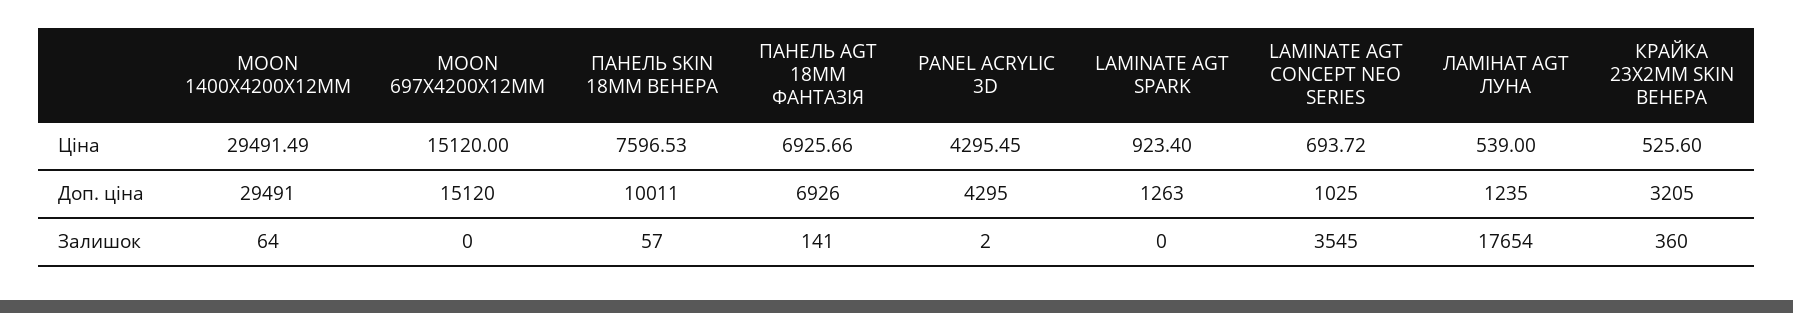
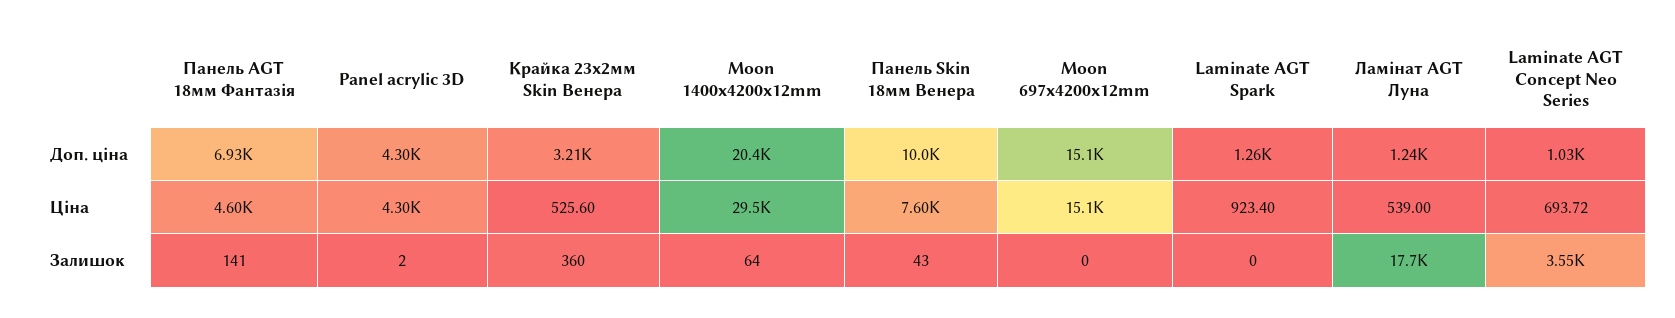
  {
    "MOON 1400X4200X12MM": {
      "Ціна": 29491.49,
-     "Доп. ціна": 29491,
+     "Доп. ціна": 20400,
      "Залишок": 64
    },
    "MOON 697X4200X12MM": {
      "Ціна": 15120,
      "Доп. ціна": 15120,
      "Залишок": 0
    },
    "ПАНЕЛЬ SKIN 18ММ ВЕНЕРА": {
      "Ціна": 7596.53,
      "Доп. ціна": 10011,
-     "Залишок": 57
+     "Залишок": 43
    },
    "ПАНЕЛЬ AGT 18ММ ФАНТАЗІЯ": {
-     "Ціна": 6925.66,
+     "Ціна": 4600,
      "Доп. ціна": 6926,
      "Залишок": 141
    },
    "PANEL ACRYLIC 3D": {
      "Ціна": 4295.45,
      "Доп. ціна": 4295,
      "Залишок": 2
    },
    "LAMINATE AGT SPARK": {
      "Ціна": 923.4,
      "Доп. ціна": 1263,
      "Залишок": 0
    },
    "LAMINATE AGT CONCEPT NEO SERIES": {
      "Ціна": 693.72,
      "Доп. ціна": 1025,
      "Залишок": 3545
    },
    "ЛАМІНАТ AGT ЛУНА": {
      "Ціна": 539,
      "Доп. ціна": 1235,
      "Залишок": 17654
    },
    "КРАЙКА 23X2ММ SKIN ВЕНЕРА": {
      "Ціна": 525.6,
      "Доп. ціна": 3205,
      "Залишок": 360
    }
  }

